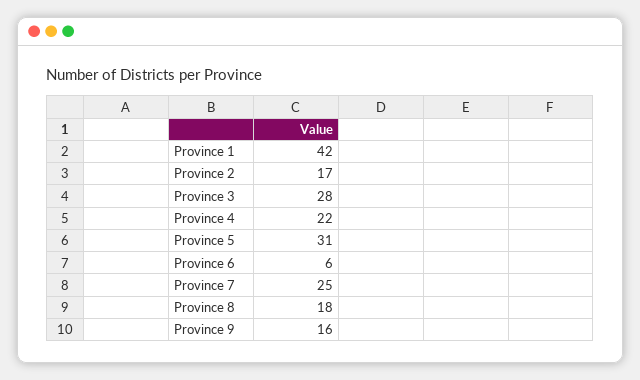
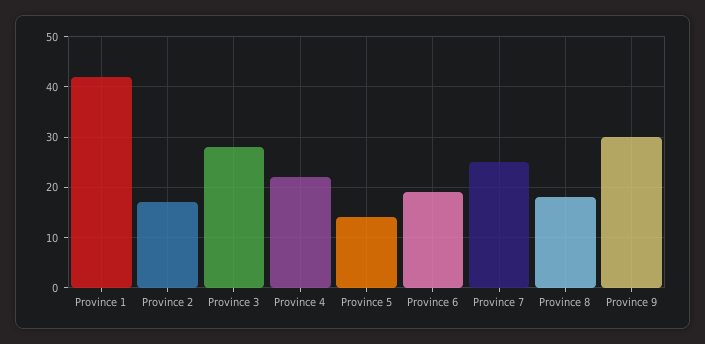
  {
    "Province 1": 42,
    "Province 2": 17,
    "Province 3": 28,
    "Province 4": 22,
-   "Province 5": 31,
+   "Province 5": 15,
-   "Province 6": 6,
+   "Province 6": 20,
    "Province 7": 25,
    "Province 8": 18,
-   "Province 9": 16
+   "Province 9": 30
  }

